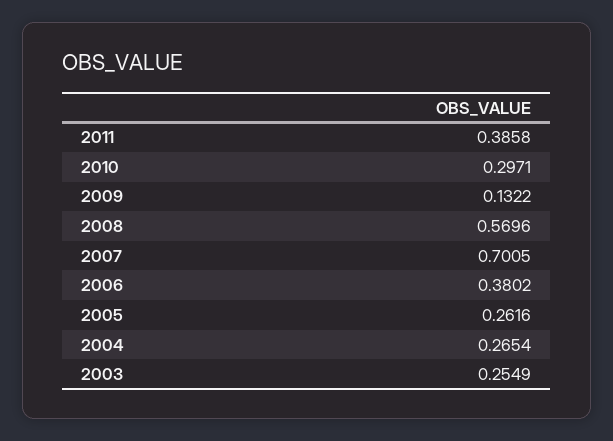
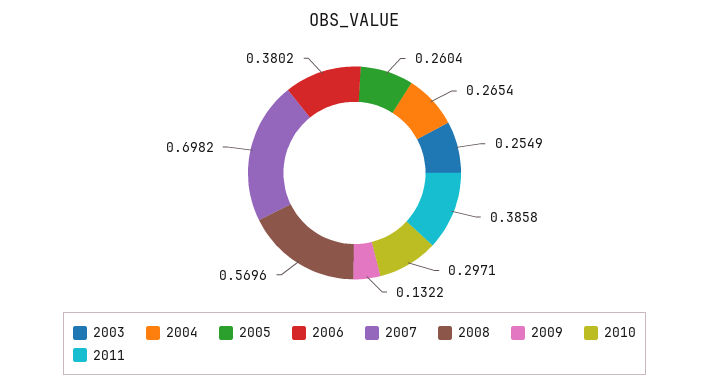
  {
    "2011": 0.3858,
    "2010": 0.2971,
    "2009": 0.1322,
    "2008": 0.5696,
-   "2007": 0.7005,
+   "2007": 0.6982,
    "2006": 0.3802,
-   "2005": 0.2616,
+   "2005": 0.2604,
    "2004": 0.2654,
    "2003": 0.2549
  }

